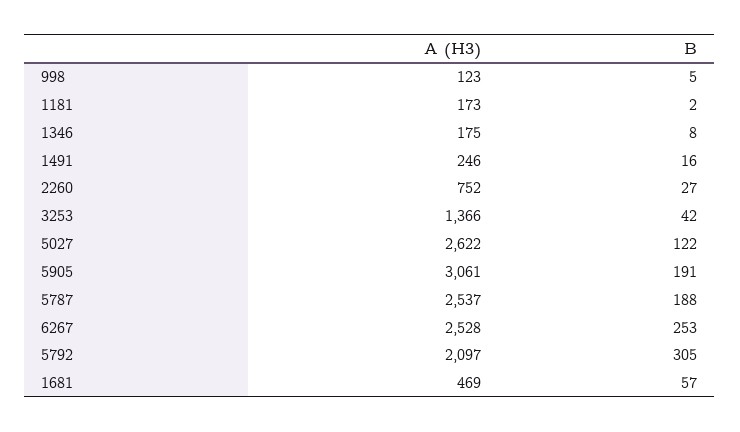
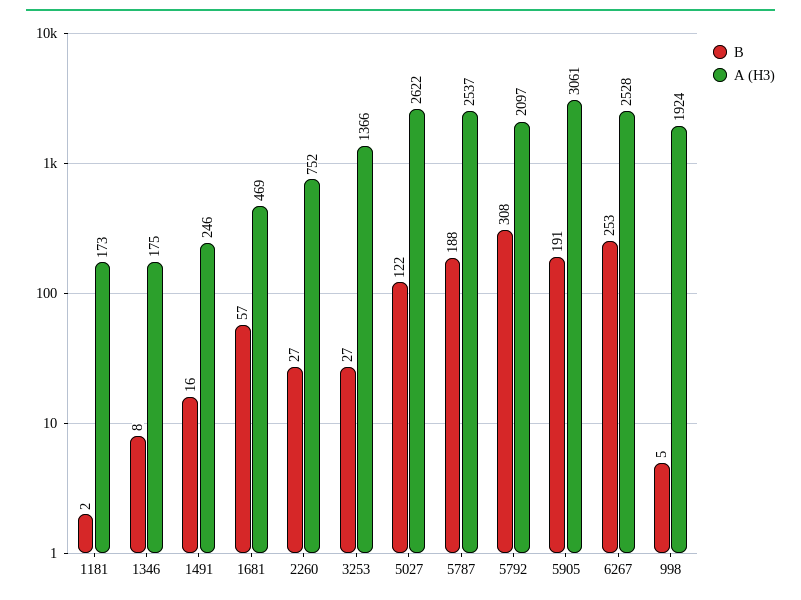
  {
    "A (H3)": {
-     "998": 123,
+     "998": 1924,
      "1181": 173,
      "1346": 175,
      "1491": 246,
      "2260": 752,
      "3253": 1366,
      "5027": 2622,
      "5905": 3061,
      "5787": 2537,
      "6267": 2528,
      "5792": 2097,
      "1681": 469
    },
    "B": {
      "998": 5,
      "1181": 2,
      "1346": 8,
      "1491": 16,
      "2260": 27,
-     "3253": 42,
+     "3253": 27,
      "5027": 122,
      "5905": 191,
      "5787": 188,
      "6267": 253,
-     "5792": 305,
+     "5792": 308,
      "1681": 57
    }
  }

